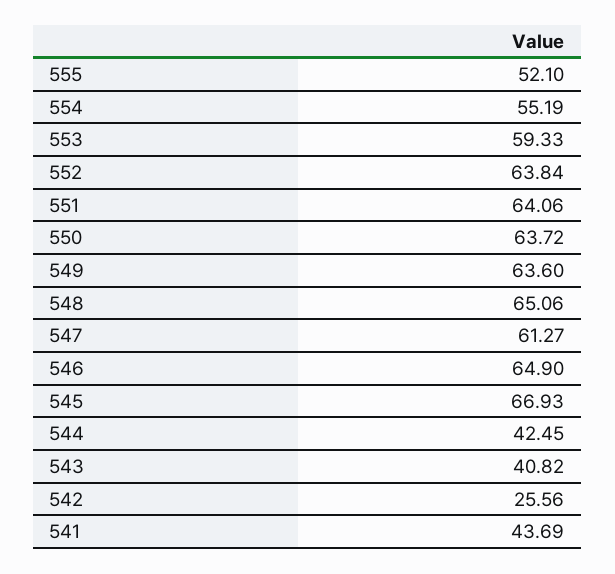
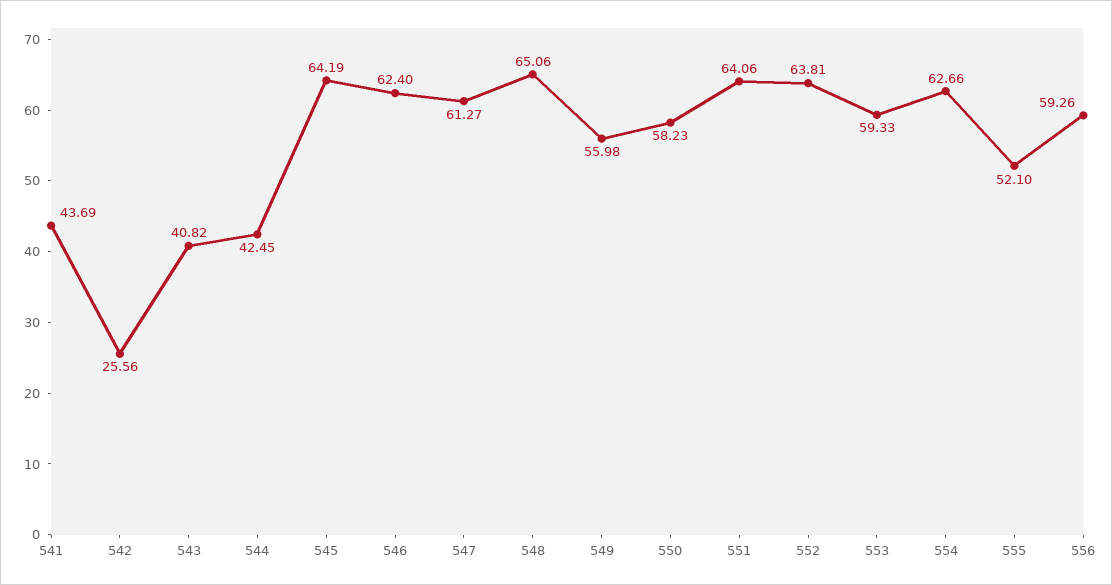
  {
    "555": 52.1,
-   "554": 55.19,
+   "554": 62.66,
    "553": 59.33,
-   "552": 63.84,
+   "552": 63.81,
    "551": 64.06,
-   "550": 63.72,
+   "550": 58.23,
-   "549": 63.6,
+   "549": 55.98,
    "548": 65.06,
    "547": 61.27,
-   "546": 64.9,
+   "546": 62.4,
-   "545": 66.93,
+   "545": 64.19,
    "544": 42.45,
    "543": 40.82,
    "542": 25.56,
-   "541": 43.69
+   "541": 43.69,
+   "556": 59.26
  }

